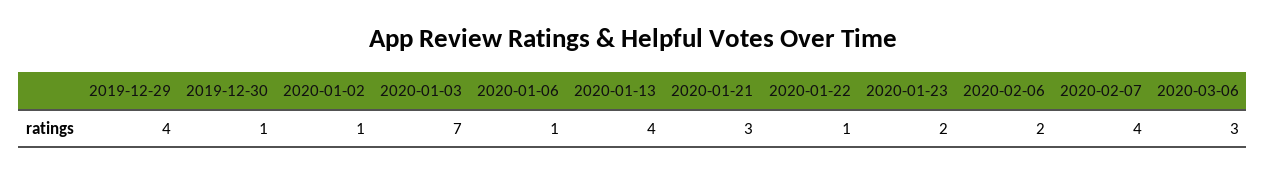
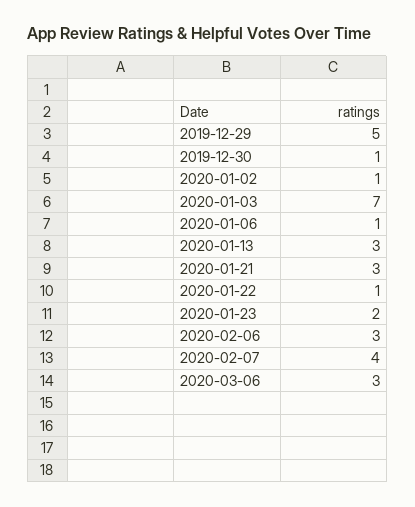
  {
-   "2019-12-29": 4,
+   "2019-12-29": 5,
    "2019-12-30": 1,
    "2020-01-02": 1,
    "2020-01-03": 7,
    "2020-01-06": 1,
-   "2020-01-13": 4,
+   "2020-01-13": 3,
    "2020-01-21": 3,
    "2020-01-22": 1,
    "2020-01-23": 2,
-   "2020-02-06": 2,
+   "2020-02-06": 3,
    "2020-02-07": 4,
    "2020-03-06": 3
  }

